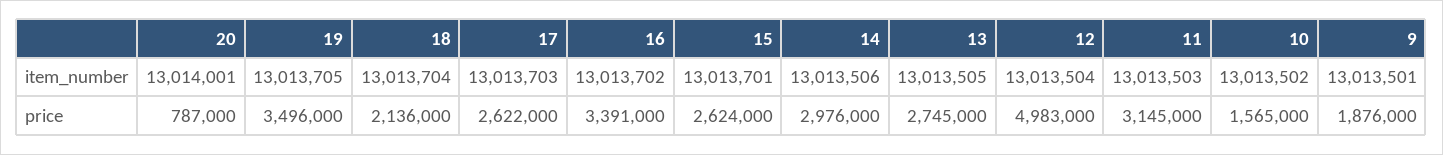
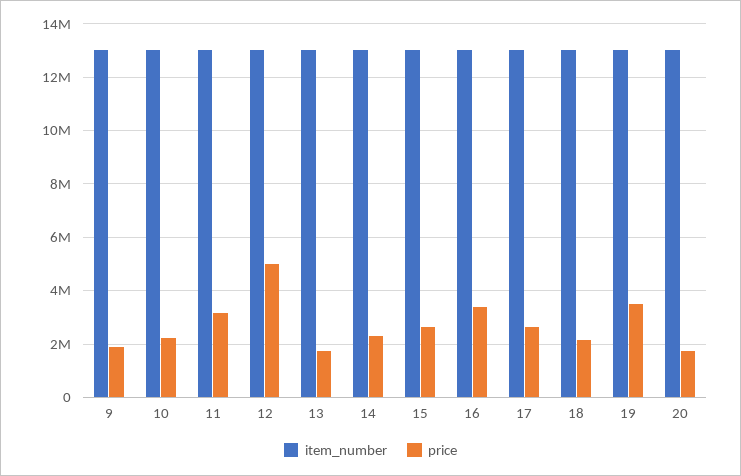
  {
    "item_number": {
      "20": 13014001,
      "19": 13013705,
      "18": 13013704,
      "17": 13013703,
      "16": 13013702,
      "15": 13013701,
      "14": 13013506,
      "13": 13013505,
      "12": 13013504,
      "11": 13013503,
      "10": 13013502,
      "9": 13013501
    },
    "price": {
-     "20": 787000,
+     "20": 1750000,
      "19": 3496000,
      "18": 2136000,
      "17": 2622000,
      "16": 3391000,
      "15": 2624000,
-     "14": 2976000,
+     "14": 2250000,
-     "13": 2745000,
+     "13": 1750000,
      "12": 4983000,
      "11": 3145000,
-     "10": 1565000,
+     "10": 2250000,
      "9": 1876000
    }
  }

